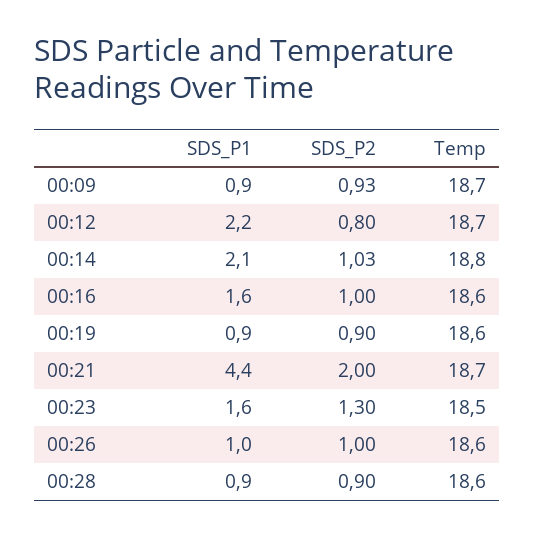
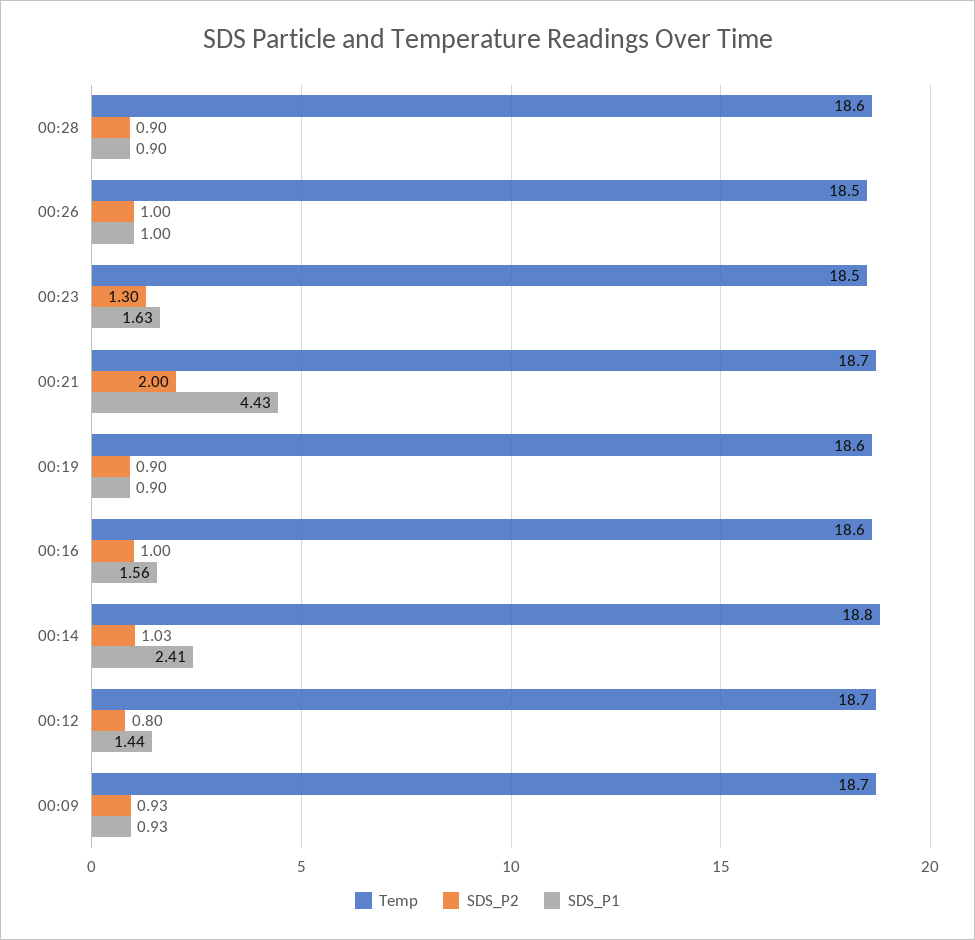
  {
    "SDS_P1": {
      "00:09": 0.93,
-     "00:12": 2.2,
+     "00:12": 1.44,
-     "00:14": 2.1,
+     "00:14": 2.41,
      "00:16": 1.56,
      "00:19": 0.9,
      "00:21": 4.43,
      "00:23": 1.63,
      "00:26": 1,
      "00:28": 0.9
    },
    "SDS_P2": {
      "00:09": 0.93,
      "00:12": 0.8,
      "00:14": 1.03,
      "00:16": 1,
      "00:19": 0.9,
      "00:21": 2,
      "00:23": 1.3,
      "00:26": 1,
      "00:28": 0.9
    },
    "Temp": {
      "00:09": 18.7,
      "00:12": 18.7,
      "00:14": 18.8,
      "00:16": 18.6,
      "00:19": 18.6,
      "00:21": 18.7,
      "00:23": 18.5,
-     "00:26": 18.6,
+     "00:26": 18.5,
      "00:28": 18.6
    }
  }

